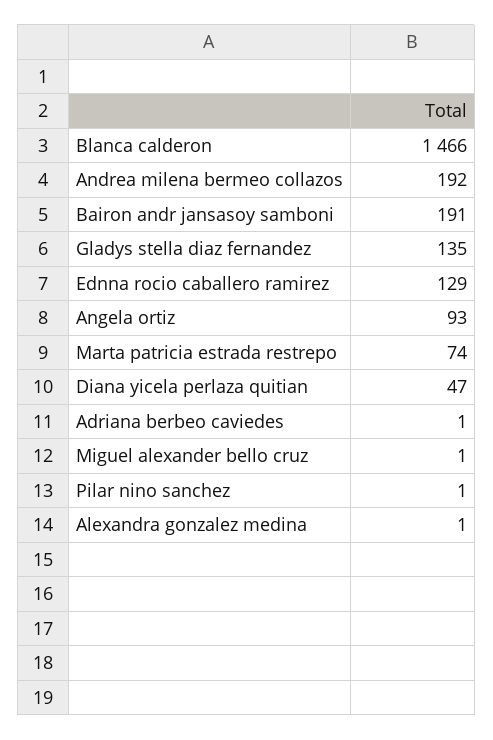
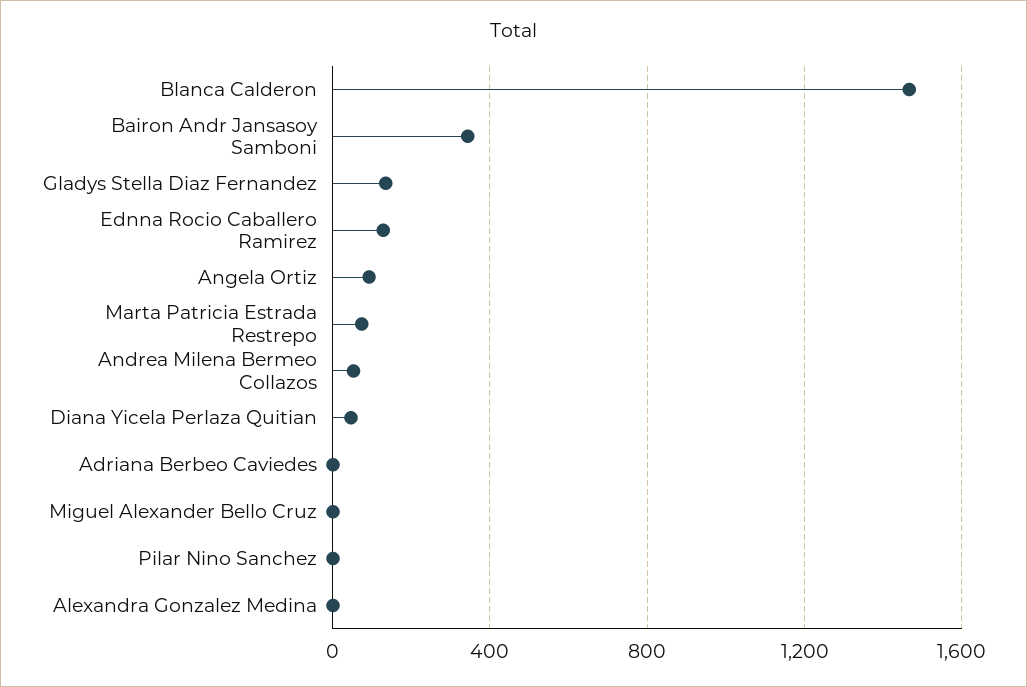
  {
    "Blanca calderon": 1466,
-   "Andrea milena bermeo collazos": 192,
+   "Andrea milena bermeo collazos": 50,
-   "Bairon andr jansasoy samboni": 191,
+   "Bairon andr jansasoy samboni": 350,
    "Gladys stella diaz fernandez": 135,
    "Ednna rocio caballero ramirez": 129,
    "Angela ortiz": 93,
    "Marta patricia estrada restrepo": 74,
    "Diana yicela perlaza quitian": 47,
    "Adriana berbeo caviedes": 1,
    "Miguel alexander bello cruz": 1,
    "Pilar nino sanchez": 1,
    "Alexandra gonzalez medina": 1
  }

